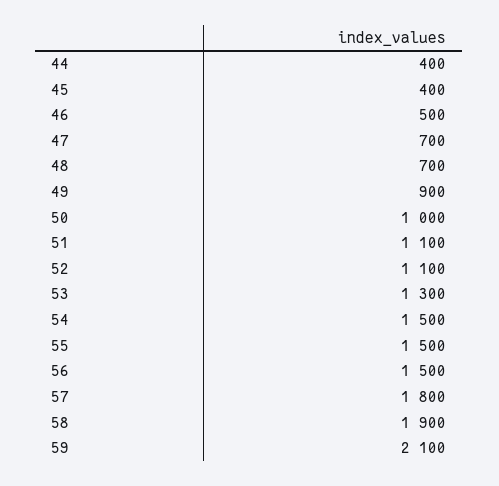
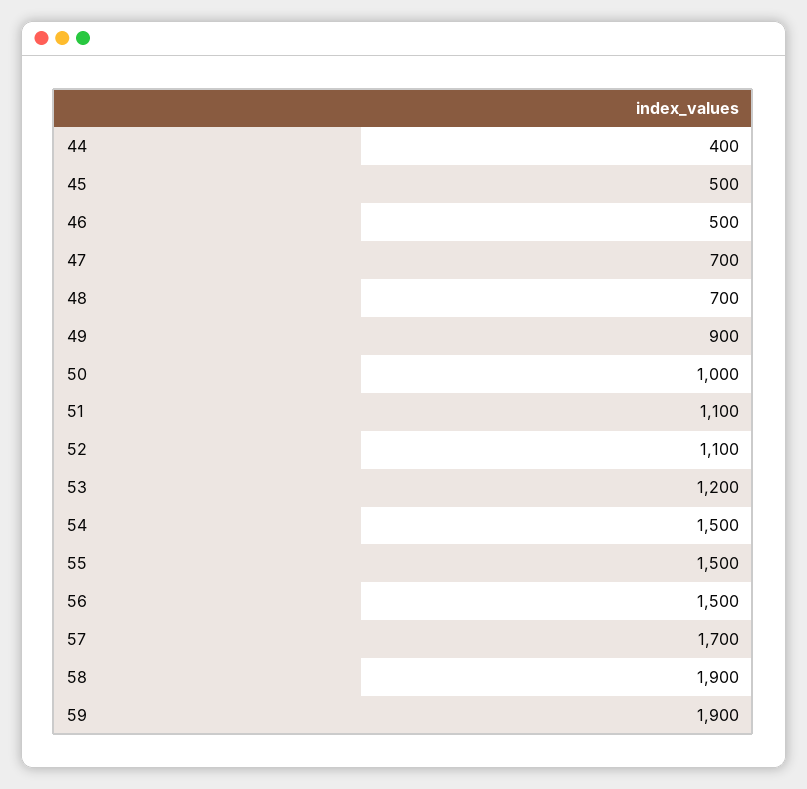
  {
    "44": 400,
-   "45": 400,
+   "45": 500,
    "46": 500,
    "47": 700,
    "48": 700,
    "49": 900,
    "50": 1000,
    "51": 1100,
    "52": 1100,
-   "53": 1300,
+   "53": 1200,
    "54": 1500,
    "55": 1500,
    "56": 1500,
-   "57": 1800,
+   "57": 1700,
    "58": 1900,
-   "59": 2100
+   "59": 1900
  }

